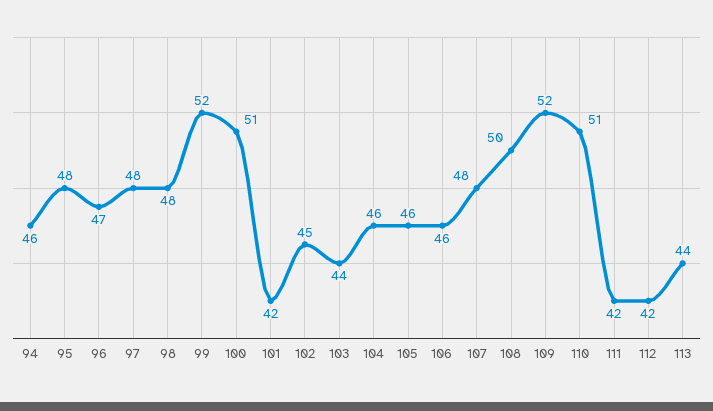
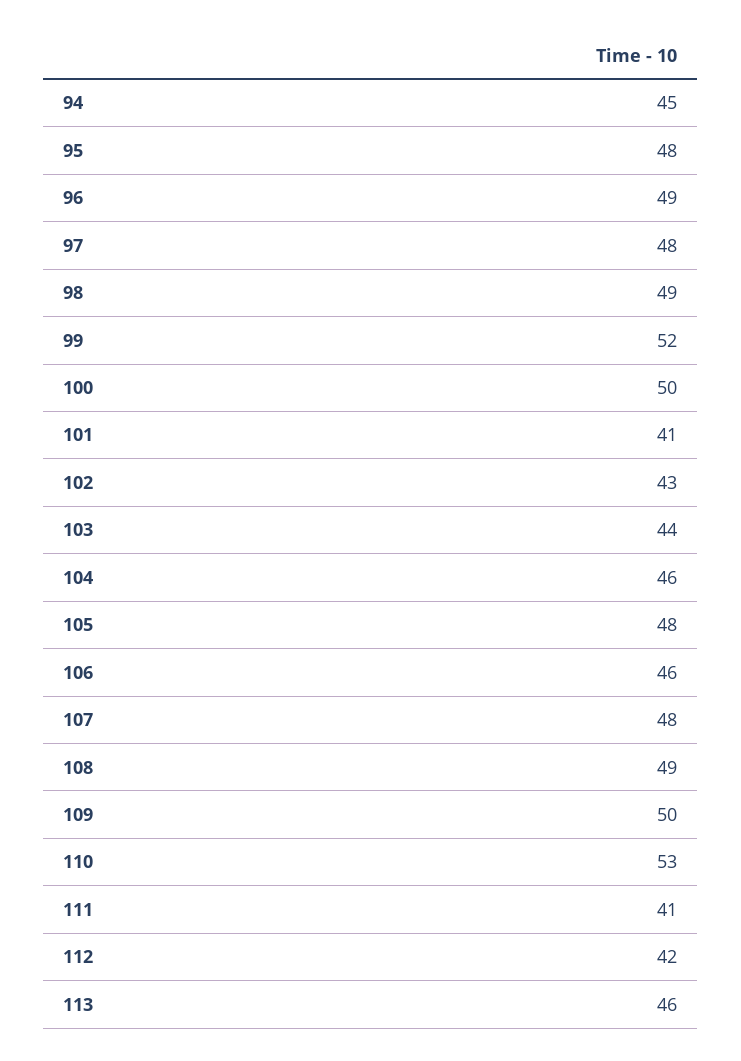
  {
-   "94": 46,
+   "94": 45,
    "95": 48,
-   "96": 47,
+   "96": 49,
    "97": 48,
-   "98": 48,
+   "98": 49,
    "99": 52,
-   "100": 51,
+   "100": 50,
-   "101": 42,
+   "101": 41,
-   "102": 45,
+   "102": 43,
    "103": 44,
    "104": 46,
-   "105": 46,
+   "105": 48,
    "106": 46,
    "107": 48,
-   "108": 50,
+   "108": 49,
-   "109": 52,
+   "109": 50,
-   "110": 51,
+   "110": 53,
-   "111": 42,
+   "111": 41,
    "112": 42,
-   "113": 44
+   "113": 46
  }

